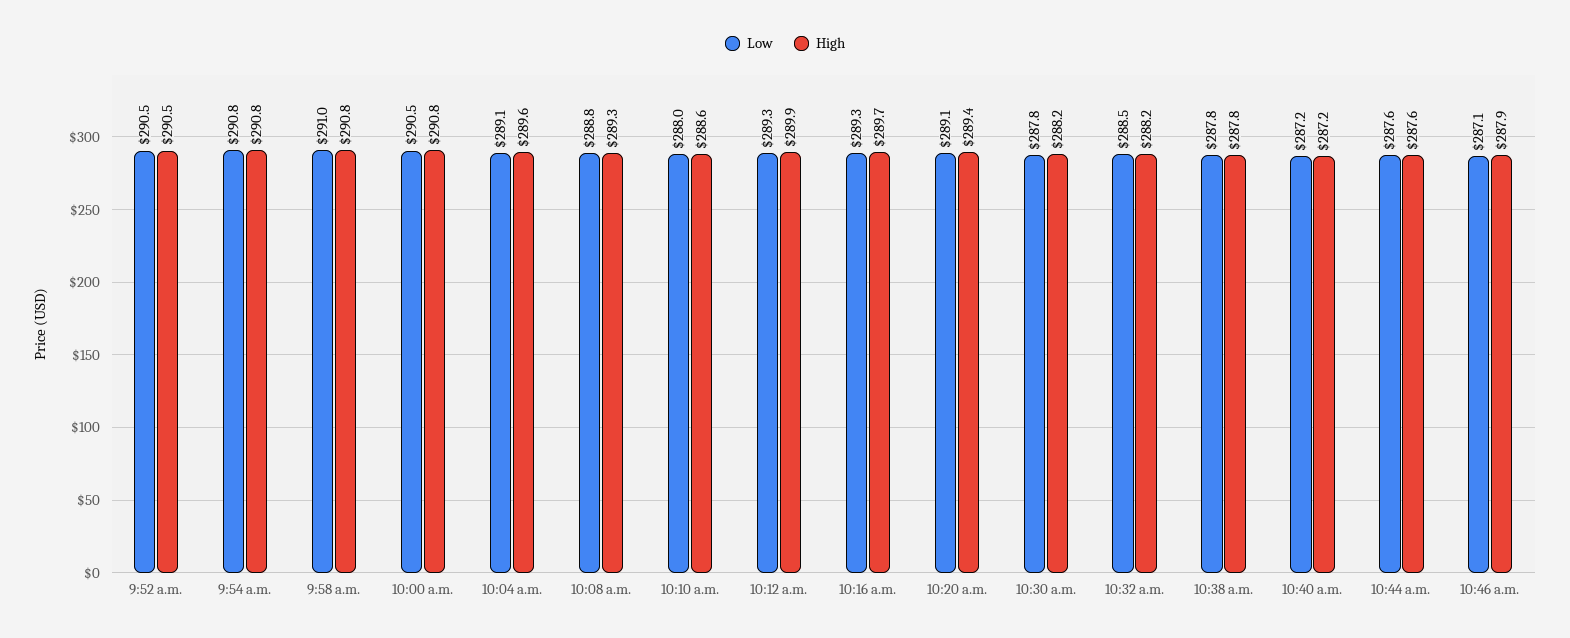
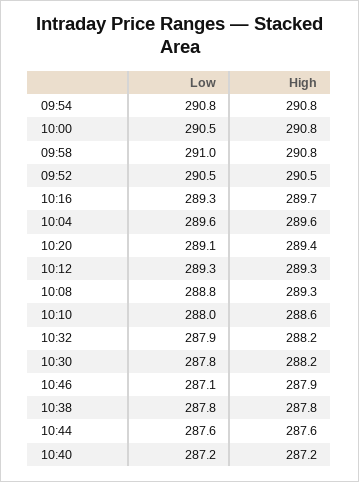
  {
    "Low": {
      "9:52 a.m.": 290.5,
      "9:54 a.m.": 290.8,
      "9:58 a.m.": 291,
      "10:00 a.m.": 290.5,
-     "10:04 a.m.": 289.1,
+     "10:04 a.m.": 289.6,
      "10:08 a.m.": 288.8,
      "10:10 a.m.": 288,
      "10:12 a.m.": 289.3,
      "10:16 a.m.": 289.3,
      "10:20 a.m.": 289.1,
      "10:30 a.m.": 287.8,
-     "10:32 a.m.": 288.5,
+     "10:32 a.m.": 287.9,
      "10:38 a.m.": 287.8,
      "10:40 a.m.": 287.2,
      "10:44 a.m.": 287.6,
      "10:46 a.m.": 287.1
    },
    "High": {
      "9:52 a.m.": 290.5,
      "9:54 a.m.": 290.8,
      "9:58 a.m.": 290.8,
      "10:00 a.m.": 290.8,
      "10:04 a.m.": 289.6,
      "10:08 a.m.": 289.3,
      "10:10 a.m.": 288.6,
-     "10:12 a.m.": 289.9,
+     "10:12 a.m.": 289.3,
      "10:16 a.m.": 289.7,
      "10:20 a.m.": 289.4,
      "10:30 a.m.": 288.2,
      "10:32 a.m.": 288.2,
      "10:38 a.m.": 287.8,
      "10:40 a.m.": 287.2,
      "10:44 a.m.": 287.6,
      "10:46 a.m.": 287.9
    }
  }

